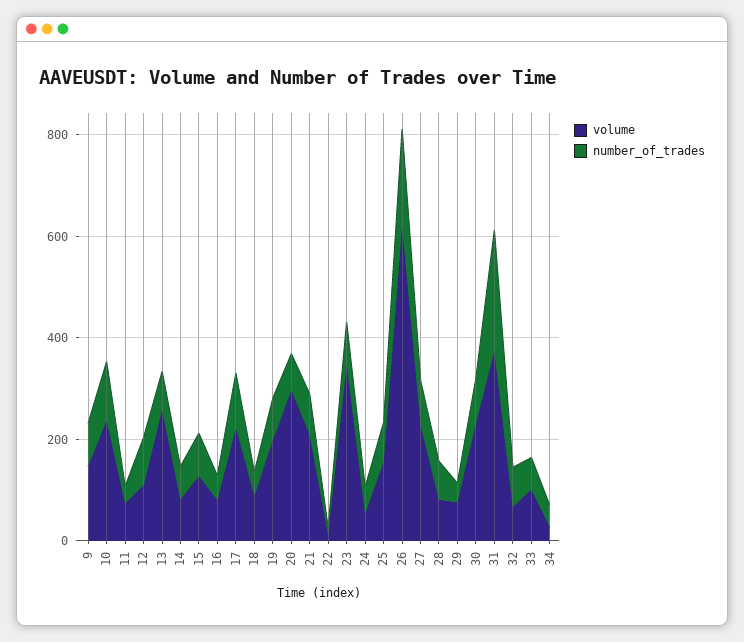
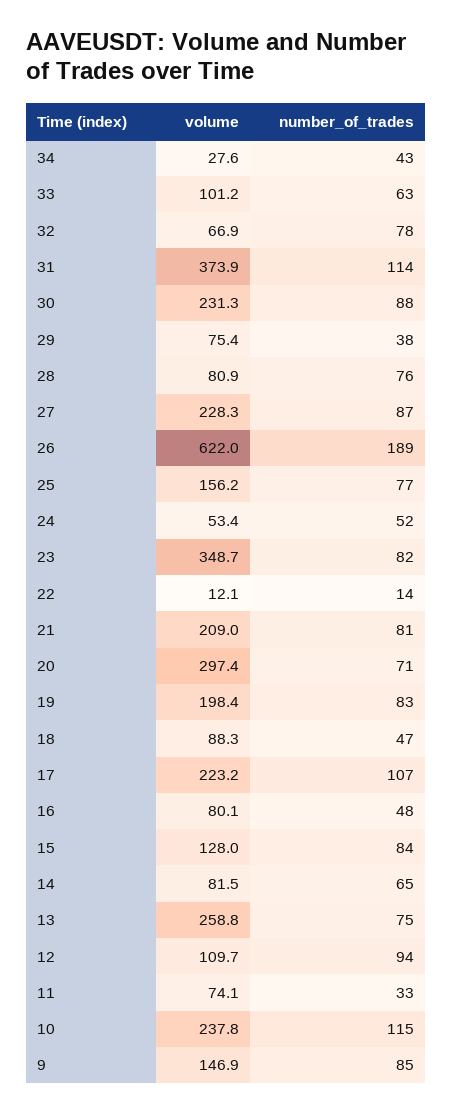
  {
    "volume": {
      "9": 146.9,
      "10": 237.8,
      "11": 74.1,
      "12": 109.7,
      "13": 258.8,
      "14": 81.5,
      "15": 128,
      "16": 80.1,
      "17": 223.2,
      "18": 88.3,
      "19": 198.4,
      "20": 297.4,
      "21": 209,
      "22": 12.1,
      "23": 348.7,
      "24": 53.4,
      "25": 156.2,
      "26": 622,
      "27": 228.3,
      "28": 80.9,
      "29": 75.4,
      "30": 231.3,
      "31": 373.9,
      "32": 66.9,
      "33": 101.2,
      "34": 27.6
    },
    "number_of_trades": {
      "9": 85,
      "10": 115,
      "11": 33,
      "12": 94,
      "13": 75,
      "14": 65,
      "15": 84,
      "16": 48,
      "17": 107,
      "18": 47,
      "19": 83,
      "20": 71,
      "21": 81,
      "22": 14,
      "23": 82,
      "24": 52,
      "25": 77,
      "26": 189,
      "27": 87,
      "28": 76,
      "29": 38,
      "30": 88,
-     "31": 250,
+     "31": 114,
      "32": 78,
      "33": 63,
      "34": 43
    }
  }

